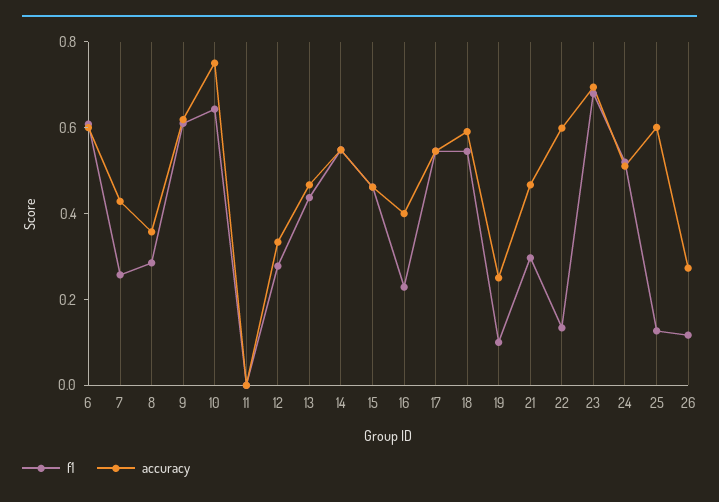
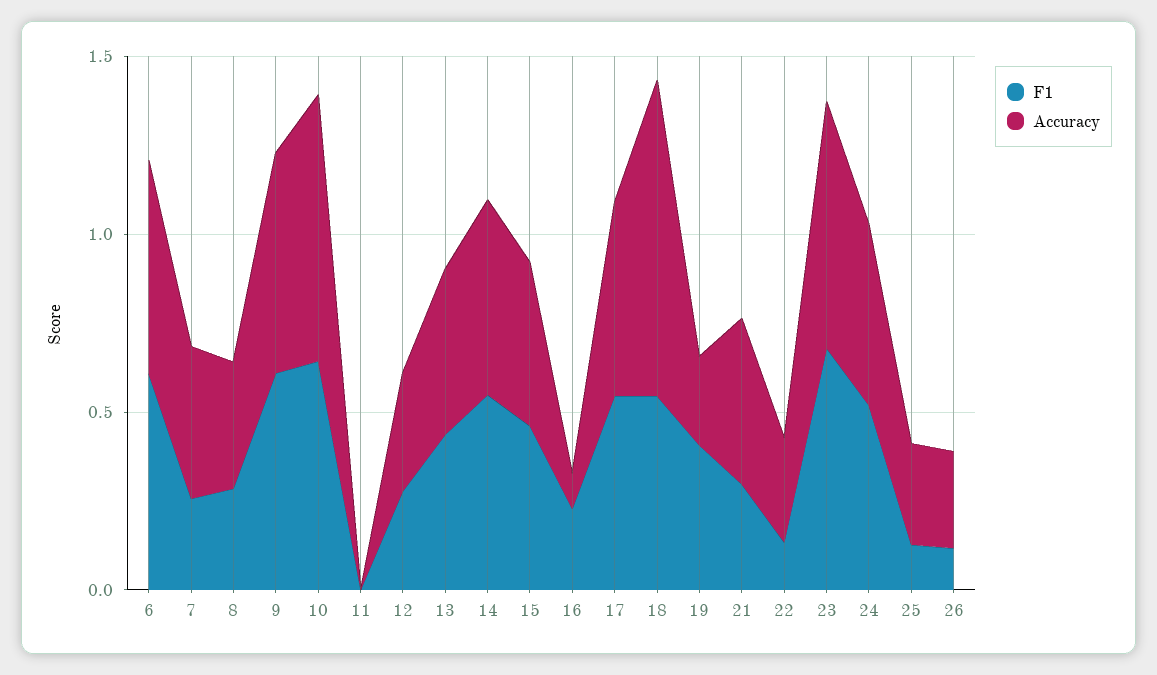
  {
    "f1": {
      "6": 0.6,
      "7": 0.25,
      "8": 0.3,
      "9": 0.6,
      "10": 0.65,
      "11": 0,
      "12": 0.3,
      "13": 0.45,
      "14": 0.55,
      "15": 0.45,
      "16": 0.25,
      "17": 0.55,
      "18": 0.55,
-     "19": 0.1,
+     "19": 0.4,
      "21": 0.3,
      "22": 0.15,
      "23": 0.7,
      "24": 0.5,
      "25": 0.15,
      "26": 0.1
    },
    "accuracy": {
      "6": 0.6,
      "7": 0.45,
      "8": 0.35,
      "9": 0.6,
      "10": 0.75,
      "11": 0,
      "12": 0.35,
      "13": 0.45,
      "14": 0.55,
      "15": 0.45,
-     "16": 0.4,
+     "16": 0.1,
      "17": 0.55,
-     "18": 0.6,
+     "18": 0.9,
      "19": 0.25,
      "21": 0.45,
-     "22": 0.6,
+     "22": 0.3,
      "23": 0.7,
      "24": 0.5,
-     "25": 0.6,
+     "25": 0.3,
      "26": 0.25
    }
  }

